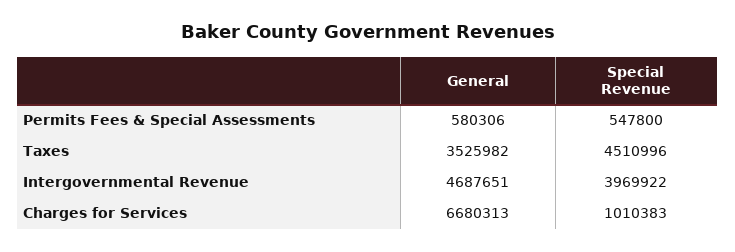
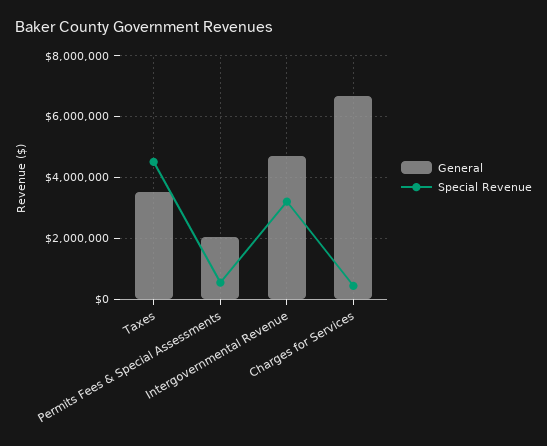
  {
    "General": {
-     "Permits Fees & Special Assessments": 580306,
+     "Permits Fees & Special Assessments": 2000000,
      "Taxes": 3525982,
      "Intergovernmental Revenue": 4687651,
      "Charges for Services": 6680313
    },
    "Special Revenue": {
      "Permits Fees & Special Assessments": 547800,
      "Taxes": 4510996,
-     "Intergovernmental Revenue": 3969922,
+     "Intergovernmental Revenue": 3200000,
-     "Charges for Services": 1010383
+     "Charges for Services": 400000
    }
  }

